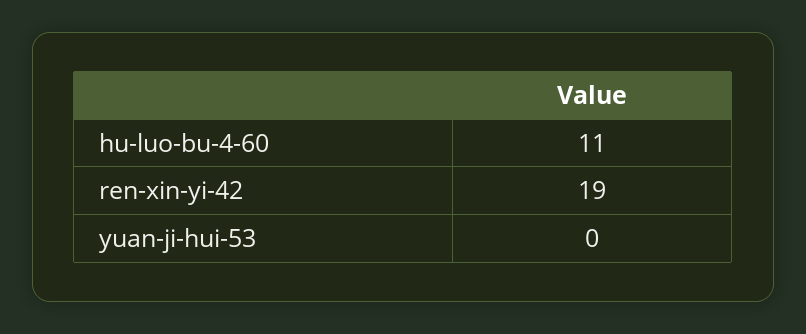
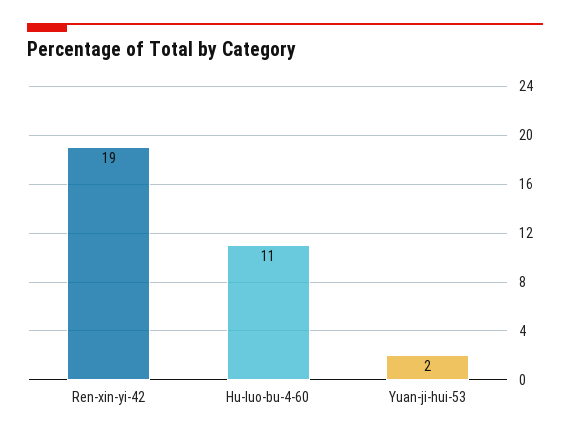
  {
    "hu-luo-bu-4-60": 11,
    "ren-xin-yi-42": 19,
-   "yuan-ji-hui-53": 0
+   "yuan-ji-hui-53": 2
  }

